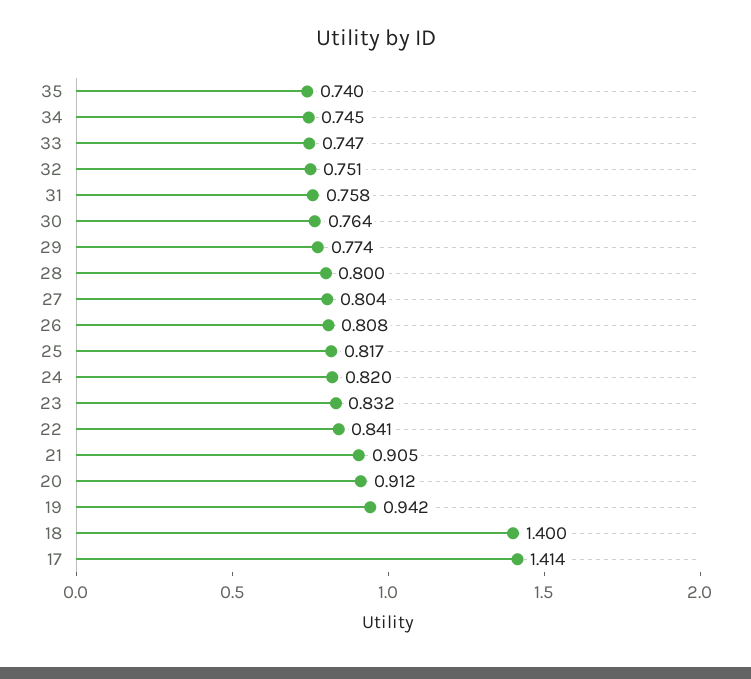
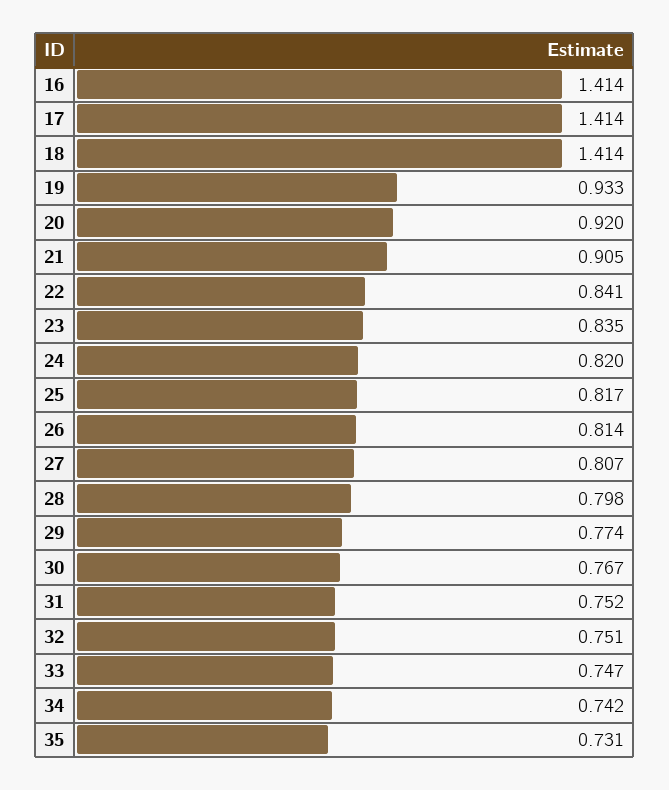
  {
-   "35": 0.74,
+   "35": 0.731,
-   "34": 0.745,
+   "34": 0.742,
    "33": 0.747,
    "32": 0.751,
-   "31": 0.758,
+   "31": 0.752,
-   "30": 0.764,
+   "30": 0.767,
    "29": 0.774,
-   "28": 0.8,
+   "28": 0.798,
-   "27": 0.804,
+   "27": 0.807,
-   "26": 0.808,
+   "26": 0.814,
    "25": 0.817,
    "24": 0.82,
-   "23": 0.832,
+   "23": 0.835,
    "22": 0.841,
    "21": 0.905,
-   "20": 0.912,
+   "20": 0.92,
-   "19": 0.942,
+   "19": 0.933,
-   "18": 1.4,
+   "18": 1.414,
-   "17": 1.414
+   "17": 1.414,
+   "16": 1.414
  }

